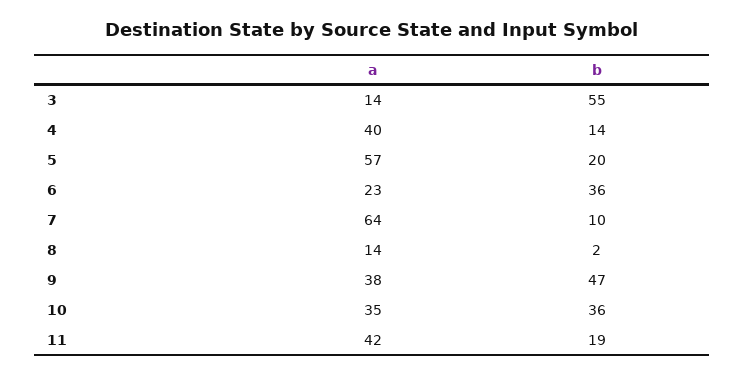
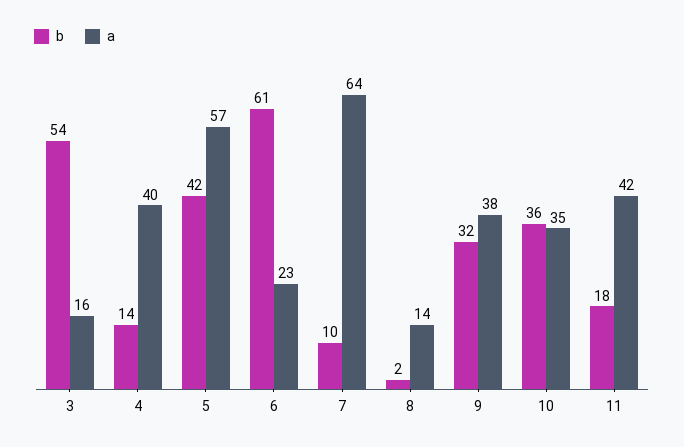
  {
    "a": {
-     "3": 14,
+     "3": 16,
      "4": 40,
      "5": 57,
      "6": 23,
      "7": 64,
      "8": 14,
      "9": 38,
      "10": 35,
      "11": 42
    },
    "b": {
-     "3": 55,
+     "3": 54,
      "4": 14,
-     "5": 20,
+     "5": 42,
-     "6": 36,
+     "6": 61,
      "7": 10,
      "8": 2,
-     "9": 47,
+     "9": 32,
      "10": 36,
-     "11": 19
+     "11": 18
    }
  }

